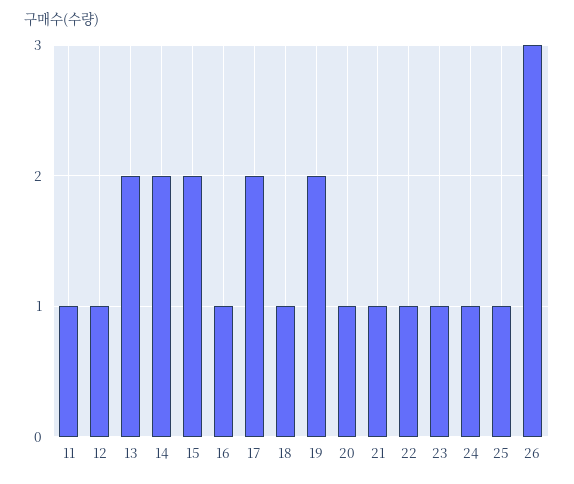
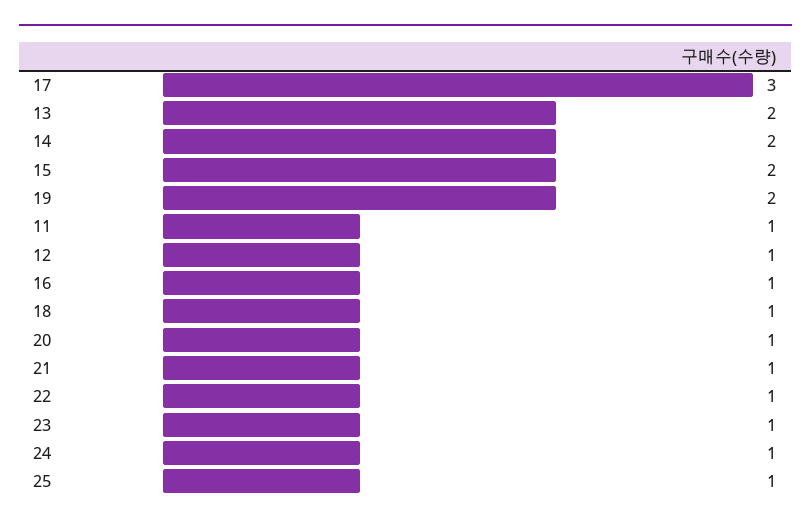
  {
    "11": 1,
    "12": 1,
    "13": 2,
    "14": 2,
    "15": 2,
    "16": 1,
-   "17": 2,
+   "17": 3,
    "18": 1,
    "19": 2,
    "20": 1,
    "21": 1,
    "22": 1,
    "23": 1,
    "24": 1,
-   "25": 1,
+   "25": 1
-   "26": 3
  }

